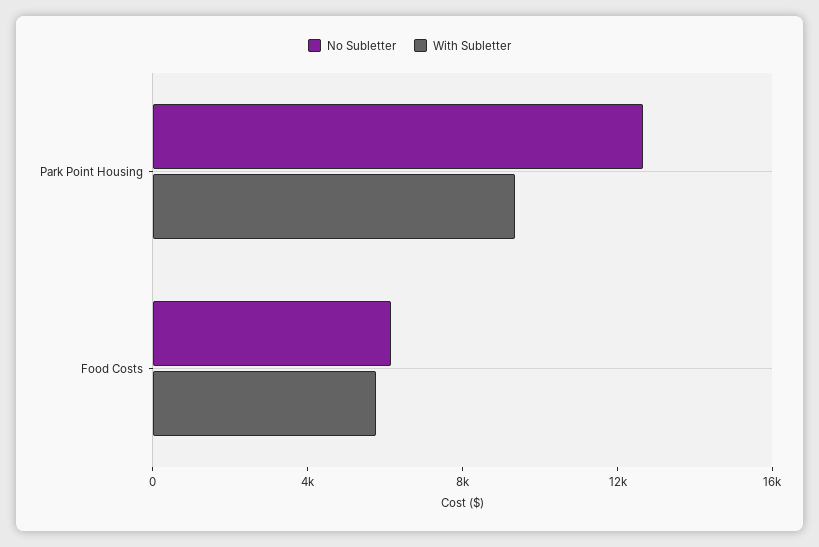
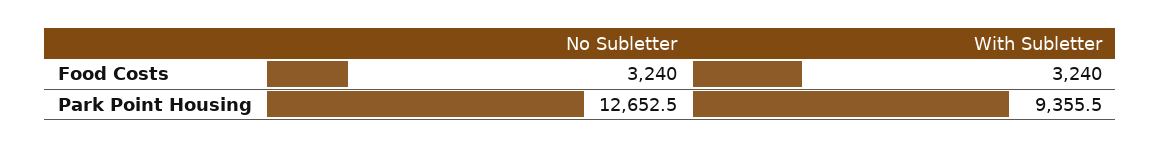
  {
    "No Subletter": {
      "Park Point Housing": 12652.5,
-     "Food Costs": 6000
+     "Food Costs": 3240
    },
    "With Subletter": {
      "Park Point Housing": 9355.5,
-     "Food Costs": 6000
+     "Food Costs": 3240
    }
  }

